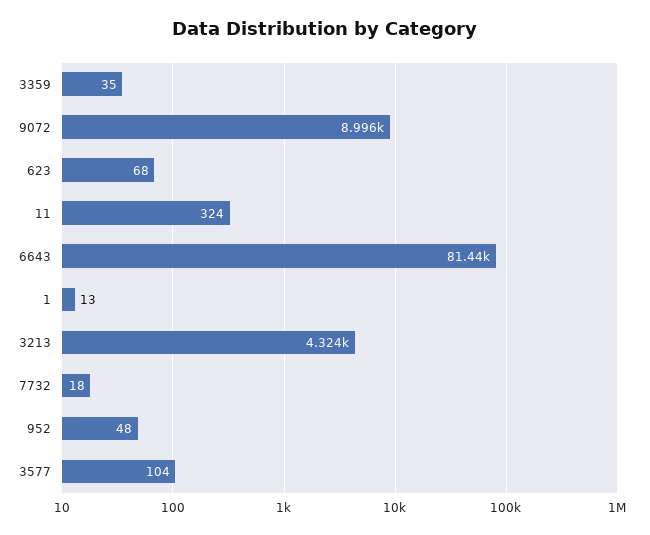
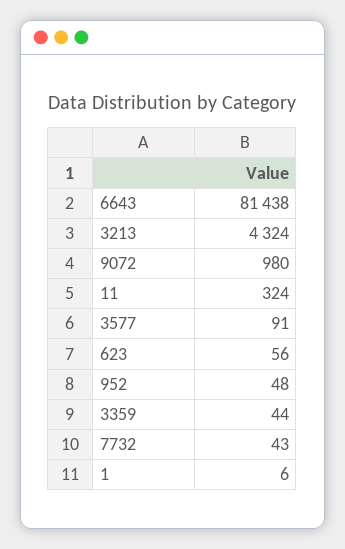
  {
-   "3359": 35,
+   "3359": 44,
-   "9072": 8996,
+   "9072": 980,
-   "623": 68,
+   "623": 56,
    "11": 324,
    "6643": 81438,
-   "1": 13,
+   "1": 6,
    "3213": 4324,
-   "7732": 18,
+   "7732": 43,
    "952": 48,
-   "3577": 104
+   "3577": 91
  }

